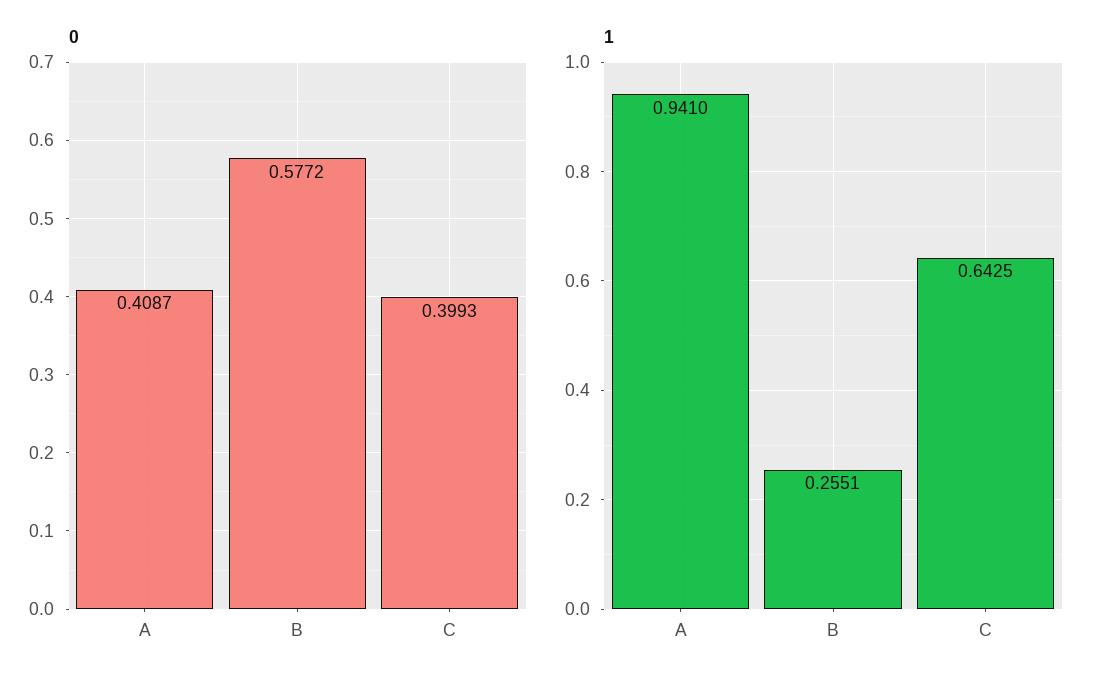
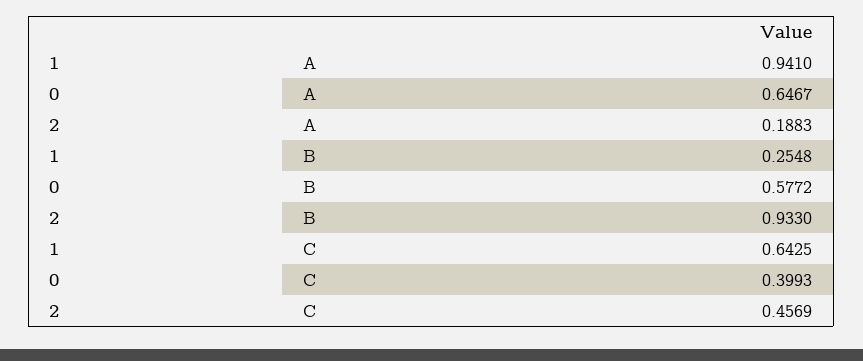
  {
    "0": {
-     "A": 0.4087,
+     "A": 0.6467,
      "B": 0.5772,
      "C": 0.3993
    },
    "1": {
      "A": 0.941,
-     "B": 0.2551,
+     "B": 0.2548,
      "C": 0.6425
-   }
+   },
+   "2": {
+     "A": 0.1883,
+     "B": 0.933,
+     "C": 0.4569
+   }
  }

